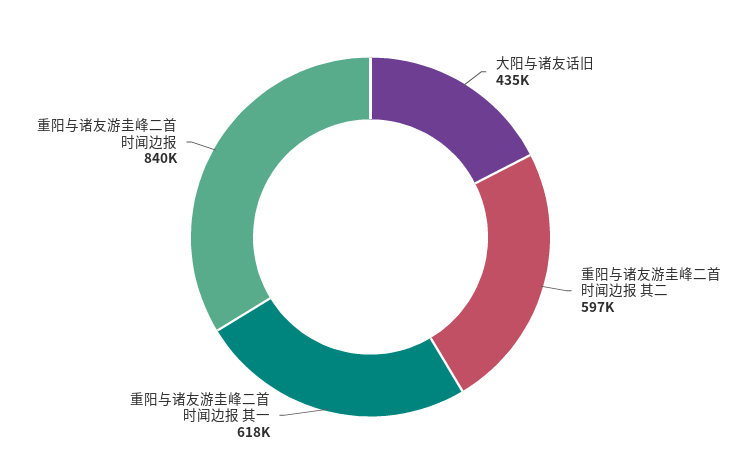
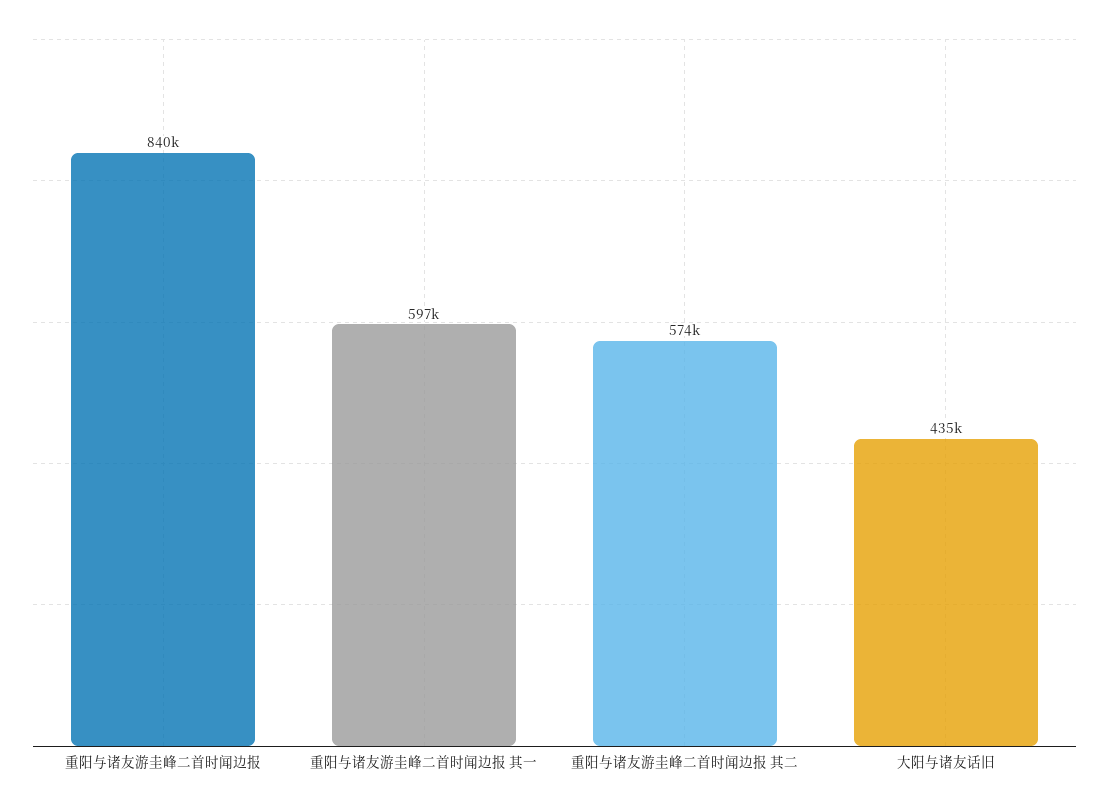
  {
    "大阳与诸友话旧": 435000,
-   "重阳与诸友游圭峰二首时闻边报 其二": 597000,
+   "重阳与诸友游圭峰二首时闻边报 其二": 574000,
-   "重阳与诸友游圭峰二首时闻边报 其一": 618000,
+   "重阳与诸友游圭峰二首时闻边报 其一": 597000,
    "重阳与诸友游圭峰二首时闻边报": 840000
  }

